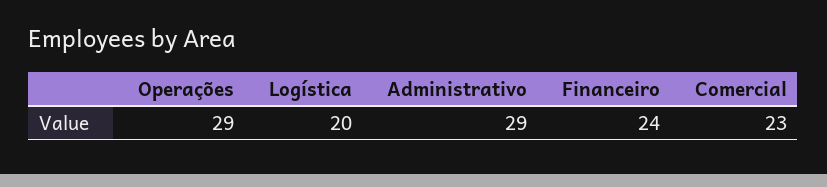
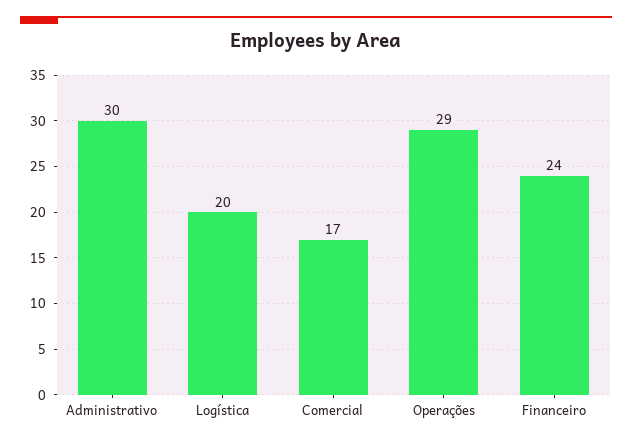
  {
    "Operações": 29,
    "Logística": 20,
-   "Administrativo": 29,
+   "Administrativo": 30,
    "Financeiro": 24,
-   "Comercial": 23
+   "Comercial": 17
  }

